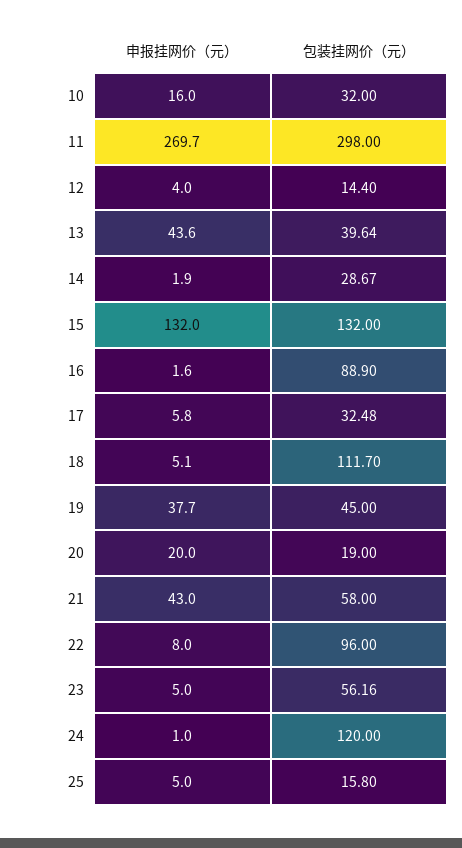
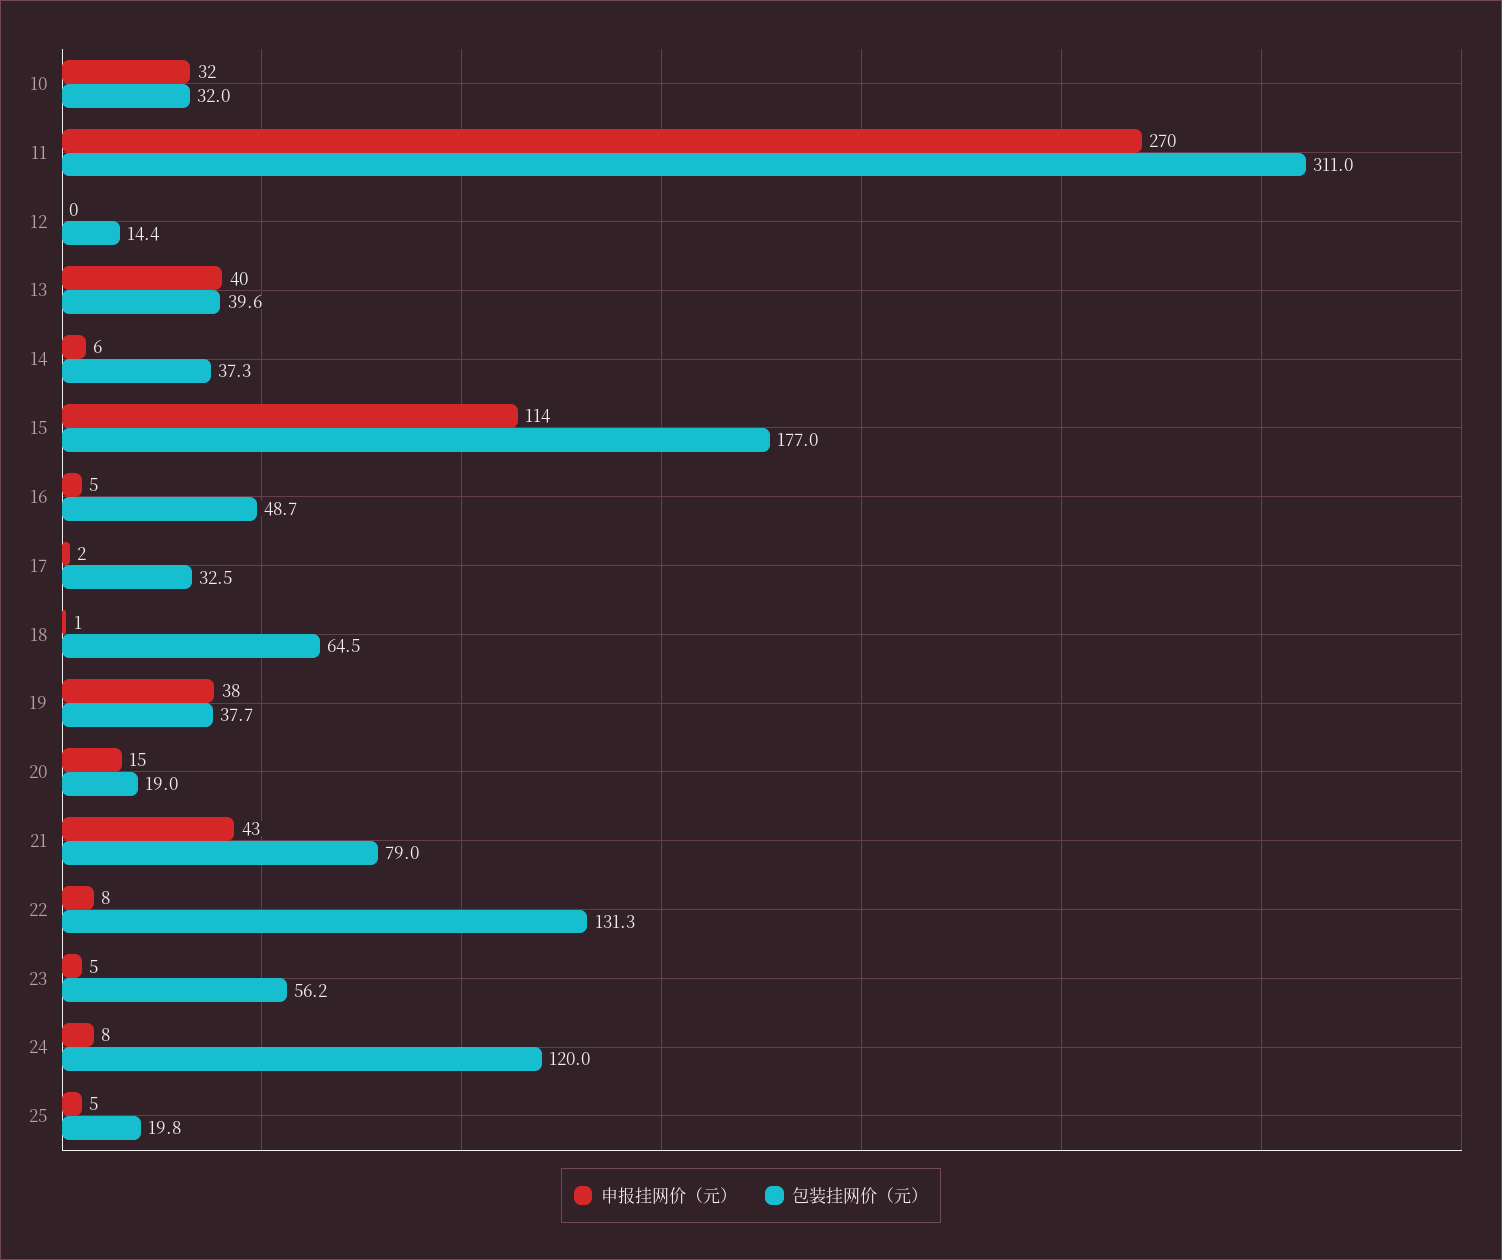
  {
    "申报挂网价（元）": {
-     "10": 16,
+     "10": 32,
      "11": 269.7,
-     "12": 4,
+     "12": 0,
-     "13": 43.6,
+     "13": 40,
-     "14": 1.9,
+     "14": 6,
-     "15": 132,
+     "15": 114,
-     "16": 1.6,
+     "16": 5,
-     "17": 5.8,
+     "17": 2,
-     "18": 5.1,
+     "18": 1,
      "19": 37.7,
-     "20": 20,
+     "20": 15,
      "21": 43,
      "22": 8,
      "23": 5,
-     "24": 1,
+     "24": 8,
      "25": 5
    },
    "包装挂网价（元）": {
      "10": 32,
-     "11": 298,
+     "11": 311,
      "12": 14.4,
      "13": 39.64,
-     "14": 28.67,
+     "14": 37.3,
-     "15": 132,
+     "15": 177,
-     "16": 88.9,
+     "16": 48.7,
      "17": 32.48,
-     "18": 111.7,
+     "18": 64.5,
-     "19": 45,
+     "19": 37.7,
      "20": 19,
-     "21": 58,
+     "21": 79,
-     "22": 96,
+     "22": 131.3,
      "23": 56.16,
      "24": 120,
-     "25": 15.8
+     "25": 19.8
    }
  }

